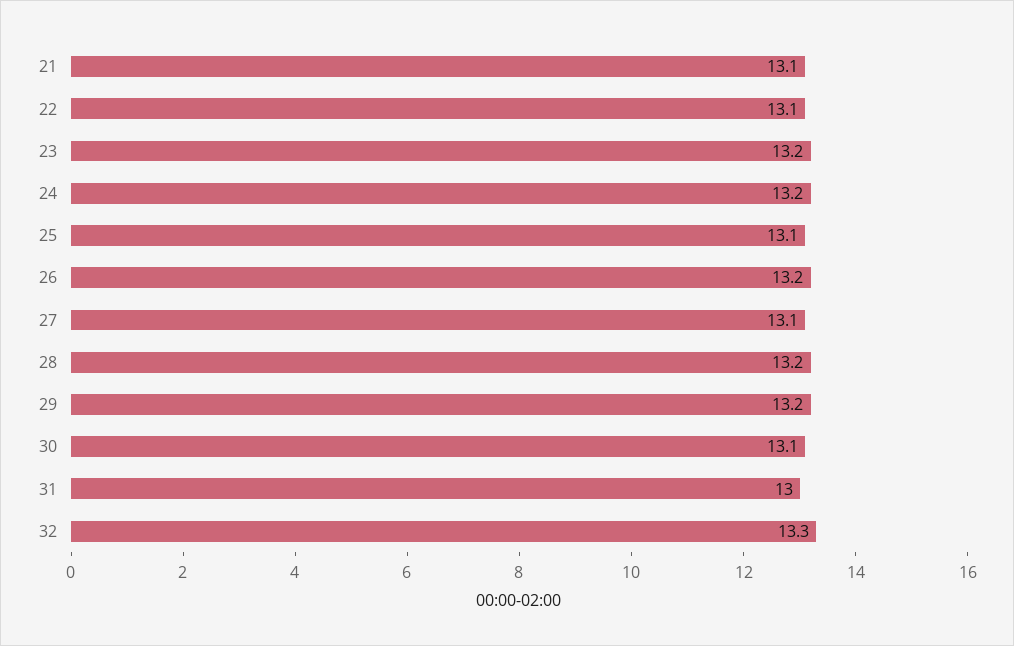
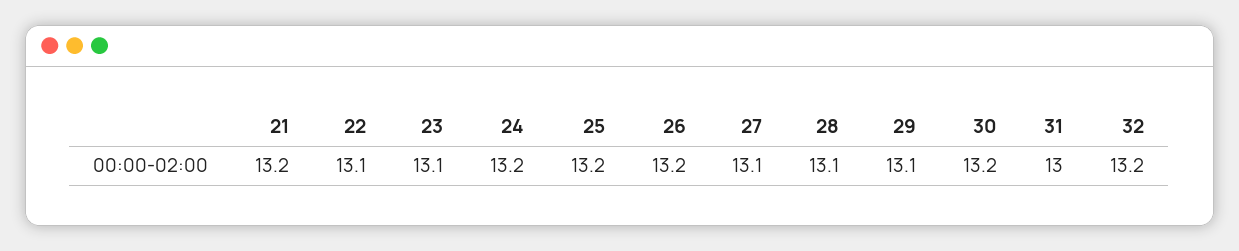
  {
-   "21": 13.1,
+   "21": 13.2,
    "22": 13.1,
-   "23": 13.2,
+   "23": 13.1,
    "24": 13.2,
-   "25": 13.1,
+   "25": 13.2,
    "26": 13.2,
    "27": 13.1,
-   "28": 13.2,
+   "28": 13.1,
-   "29": 13.2,
+   "29": 13.1,
-   "30": 13.1,
+   "30": 13.2,
    "31": 13,
-   "32": 13.3
+   "32": 13.2
  }

